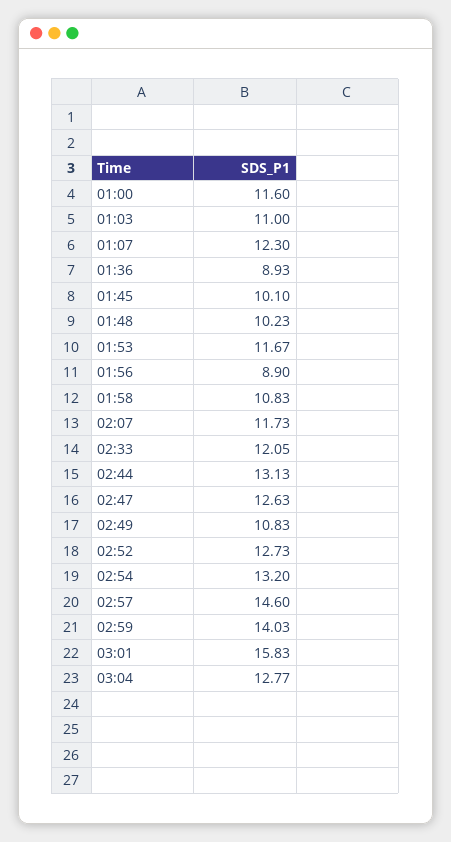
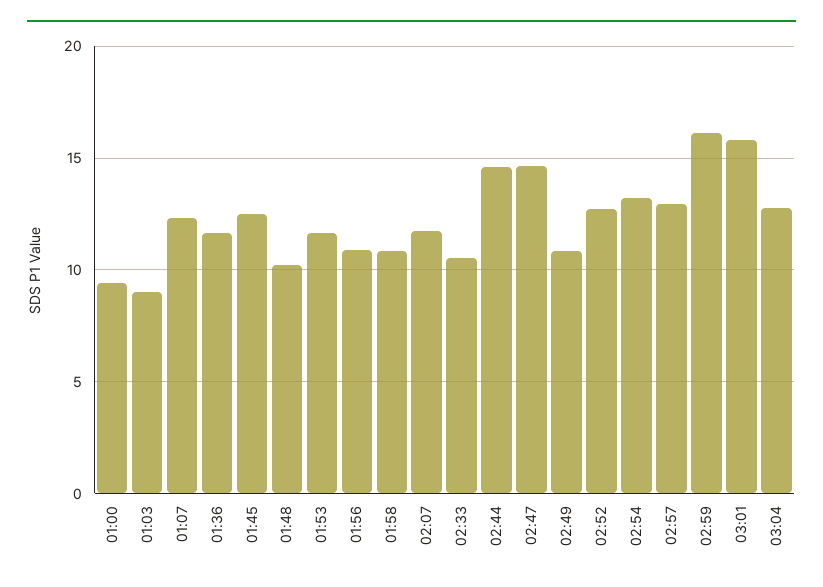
  {
-   "01:00": 11.6,
+   "01:00": 9.5,
-   "01:03": 11,
+   "01:03": 9,
    "01:07": 12.3,
-   "01:36": 8.93,
+   "01:36": 11.5,
-   "01:45": 10.1,
+   "01:45": 12.5,
    "01:48": 10.23,
    "01:53": 11.67,
-   "01:56": 8.9,
+   "01:56": 11,
    "01:58": 10.83,
    "02:07": 11.73,
-   "02:33": 12.05,
+   "02:33": 10.5,
-   "02:44": 13.13,
+   "02:44": 14.5,
-   "02:47": 12.63,
+   "02:47": 14.5,
    "02:49": 10.83,
    "02:52": 12.73,
    "02:54": 13.2,
-   "02:57": 14.6,
+   "02:57": 13,
-   "02:59": 14.03,
+   "02:59": 16,
    "03:01": 15.83,
    "03:04": 12.77
  }

